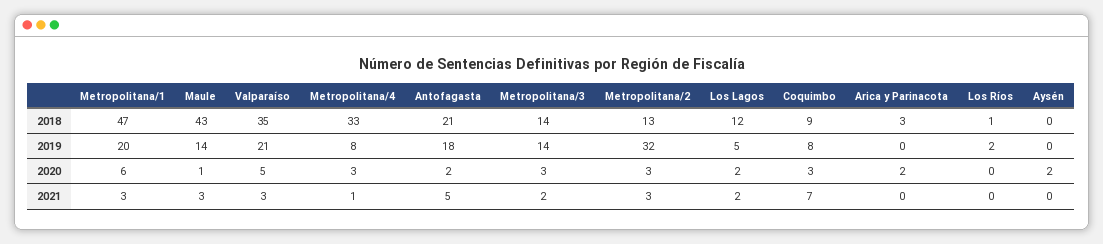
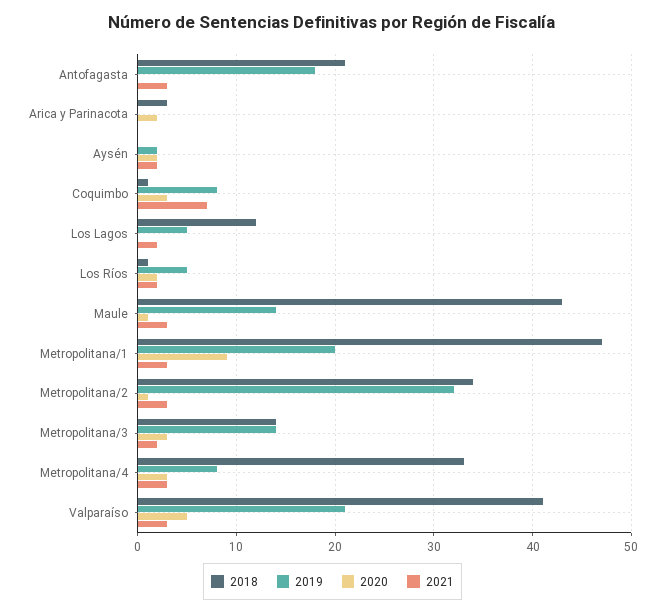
  {
    "2018": {
      "Metropolitana/1": 47,
      "Maule": 43,
-     "Valparaíso": 35,
+     "Valparaíso": 41,
      "Metropolitana/4": 33,
      "Antofagasta": 21,
      "Metropolitana/3": 14,
-     "Metropolitana/2": 13,
+     "Metropolitana/2": 34,
      "Los Lagos": 12,
-     "Coquimbo": 9,
+     "Coquimbo": 1,
      "Arica y Parinacota": 3,
      "Los Ríos": 1,
      "Aysén": 0
    },
    "2019": {
      "Metropolitana/1": 20,
      "Maule": 14,
      "Valparaíso": 21,
      "Metropolitana/4": 8,
      "Antofagasta": 18,
      "Metropolitana/3": 14,
      "Metropolitana/2": 32,
      "Los Lagos": 5,
      "Coquimbo": 8,
      "Arica y Parinacota": 0,
-     "Los Ríos": 2,
+     "Los Ríos": 5,
-     "Aysén": 0
+     "Aysén": 2
    },
    "2020": {
-     "Metropolitana/1": 6,
+     "Metropolitana/1": 9,
      "Maule": 1,
      "Valparaíso": 5,
      "Metropolitana/4": 3,
-     "Antofagasta": 2,
+     "Antofagasta": 0,
      "Metropolitana/3": 3,
-     "Metropolitana/2": 3,
+     "Metropolitana/2": 1,
-     "Los Lagos": 2,
+     "Los Lagos": 0,
      "Coquimbo": 3,
      "Arica y Parinacota": 2,
-     "Los Ríos": 0,
+     "Los Ríos": 2,
      "Aysén": 2
    },
    "2021": {
      "Metropolitana/1": 3,
      "Maule": 3,
      "Valparaíso": 3,
-     "Metropolitana/4": 1,
+     "Metropolitana/4": 3,
-     "Antofagasta": 5,
+     "Antofagasta": 3,
      "Metropolitana/3": 2,
      "Metropolitana/2": 3,
      "Los Lagos": 2,
      "Coquimbo": 7,
      "Arica y Parinacota": 0,
-     "Los Ríos": 0,
+     "Los Ríos": 2,
-     "Aysén": 0
+     "Aysén": 2
    }
  }

